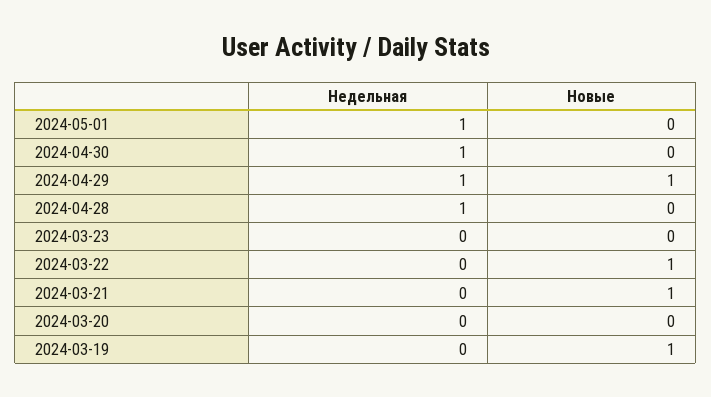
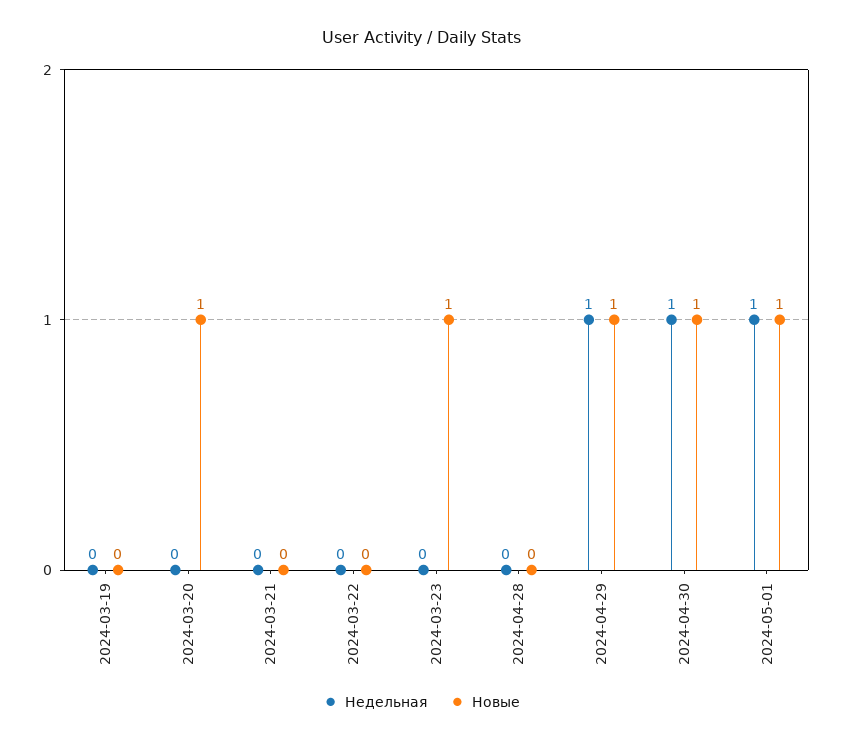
  {
    "Недельная": {
      "2024-05-01": 1,
      "2024-04-30": 1,
      "2024-04-29": 1,
-     "2024-04-28": 1,
+     "2024-04-28": 0,
      "2024-03-23": 0,
      "2024-03-22": 0,
      "2024-03-21": 0,
      "2024-03-20": 0,
      "2024-03-19": 0
    },
    "Новые": {
-     "2024-05-01": 0,
+     "2024-05-01": 1,
-     "2024-04-30": 0,
+     "2024-04-30": 1,
      "2024-04-29": 1,
      "2024-04-28": 0,
-     "2024-03-23": 0,
+     "2024-03-23": 1,
-     "2024-03-22": 1,
+     "2024-03-22": 0,
-     "2024-03-21": 1,
+     "2024-03-21": 0,
-     "2024-03-20": 0,
+     "2024-03-20": 1,
-     "2024-03-19": 1
+     "2024-03-19": 0
    }
  }

